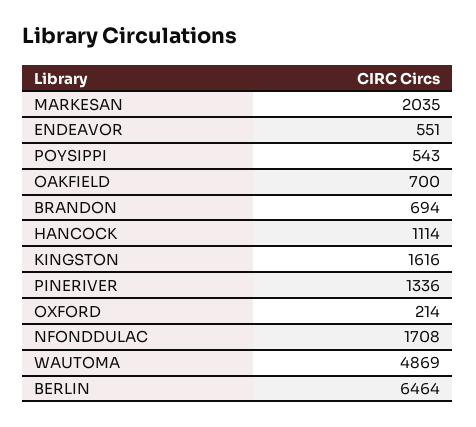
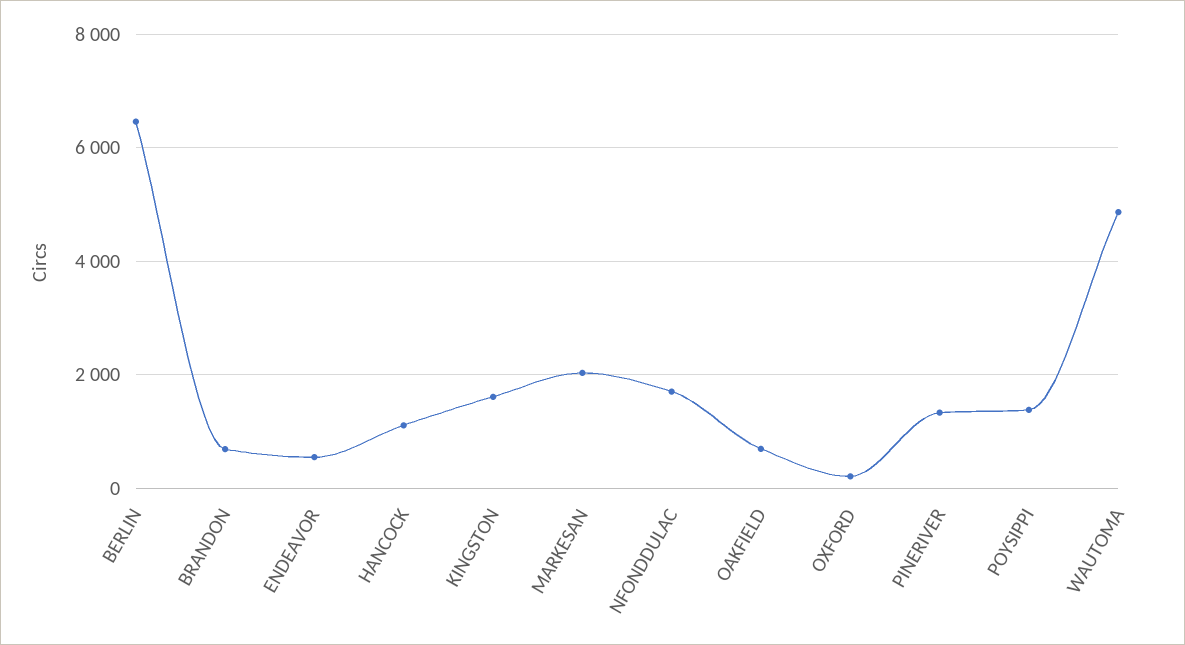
  {
    "MARKESAN": 2035,
    "ENDEAVOR": 551,
-   "POYSIPPI": 543,
+   "POYSIPPI": 1400,
    "OAKFIELD": 700,
    "BRANDON": 694,
    "HANCOCK": 1114,
    "KINGSTON": 1616,
    "PINERIVER": 1336,
    "OXFORD": 214,
    "NFONDDULAC": 1708,
    "WAUTOMA": 4869,
    "BERLIN": 6464
  }

